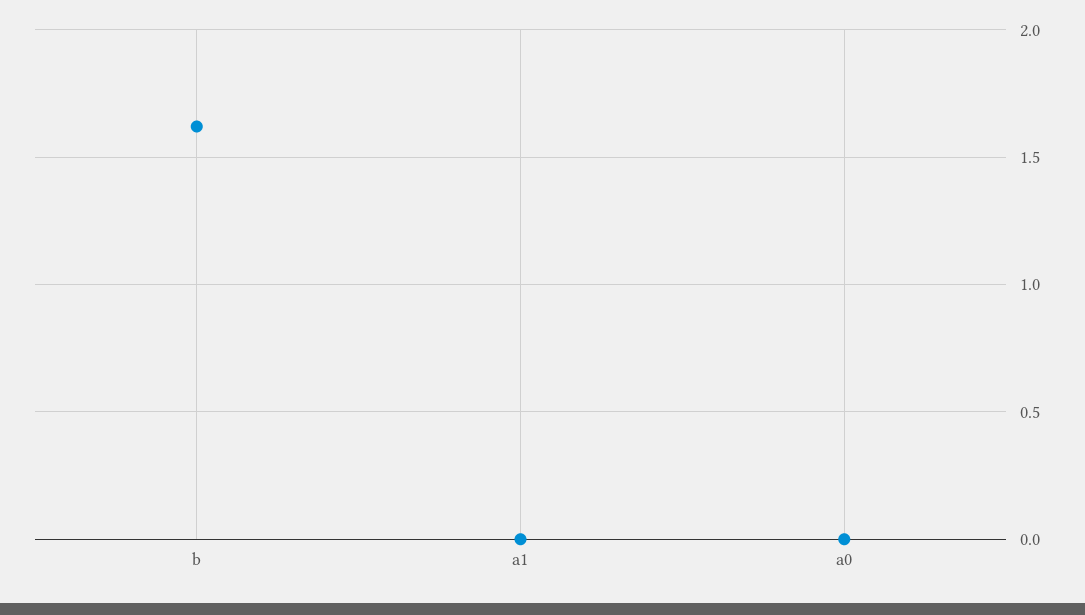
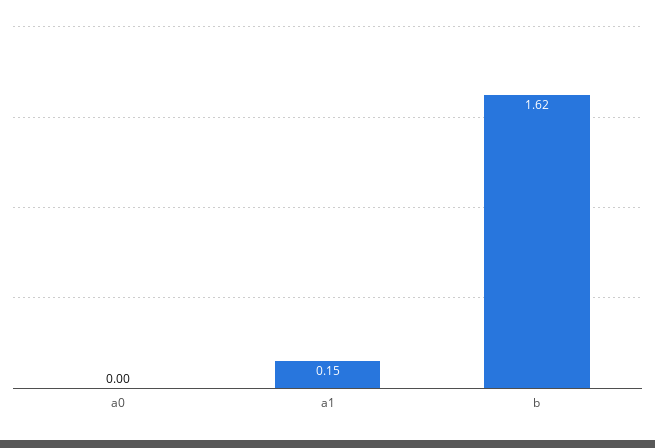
  {
    "b": 1.62,
-   "a1": 0,
+   "a1": 0.15,
    "a0": 0
  }

